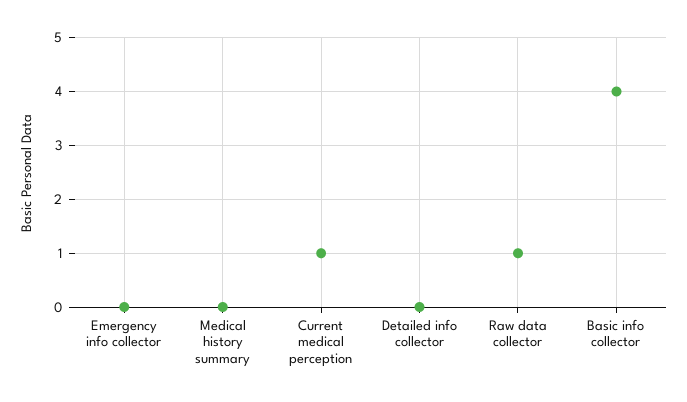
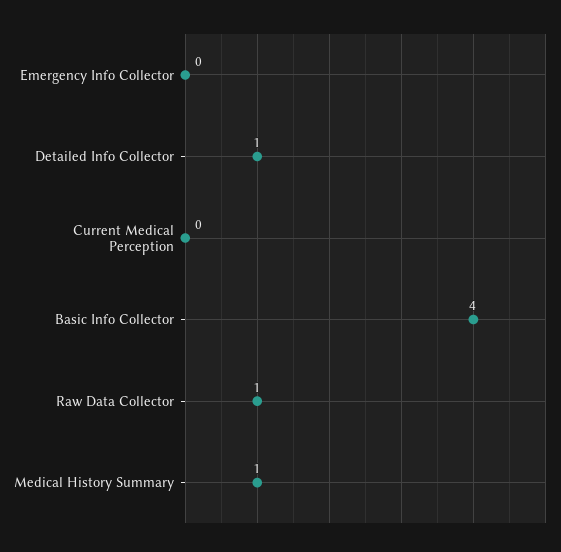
  {
    "Emergency info collector": 0,
-   "Medical history summary": 0,
+   "Medical history summary": 1,
-   "Current medical perception": 1,
+   "Current medical perception": 0,
-   "Detailed info collector": 0,
+   "Detailed info collector": 1,
    "Raw data collector": 1,
    "Basic info collector": 4
  }

